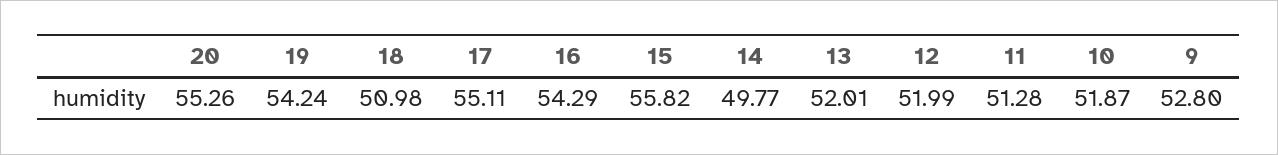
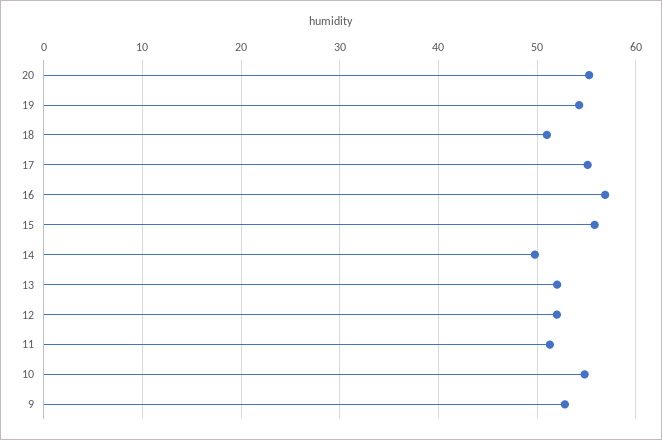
  {
    "20": 55.26,
    "19": 54.24,
    "18": 50.98,
    "17": 55.11,
-   "16": 54.29,
+   "16": 57,
    "15": 55.82,
    "14": 49.77,
    "13": 52.01,
    "12": 51.99,
    "11": 51.28,
-   "10": 51.87,
+   "10": 55,
    "9": 52.8
  }

